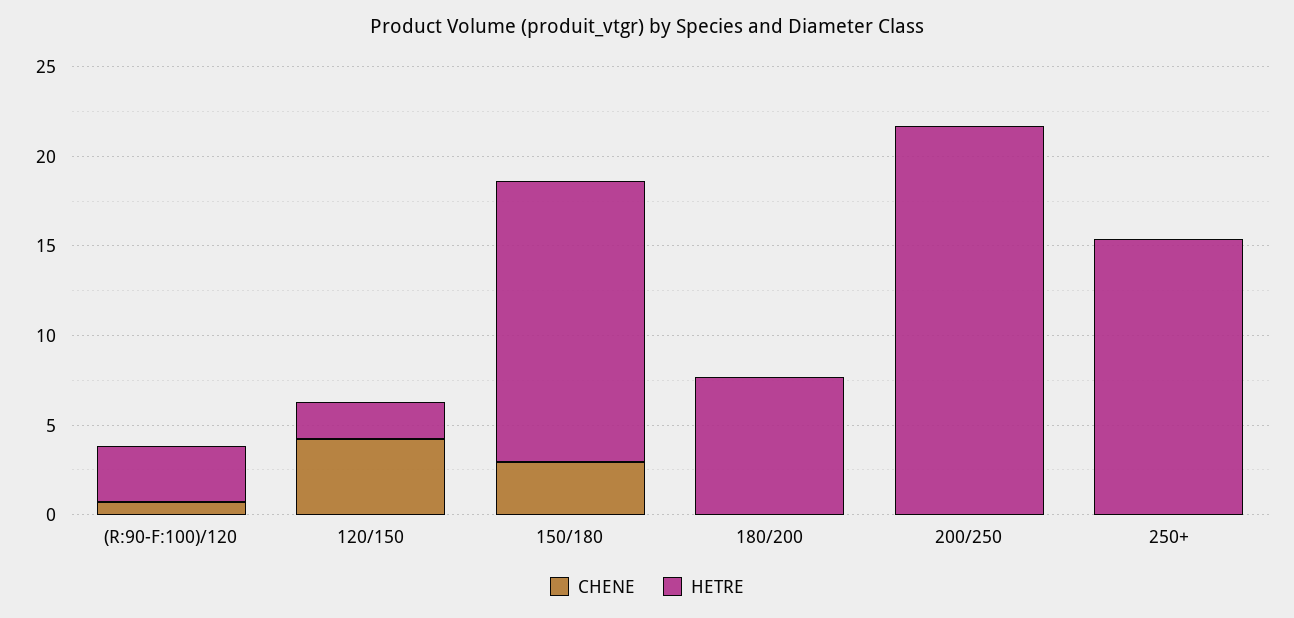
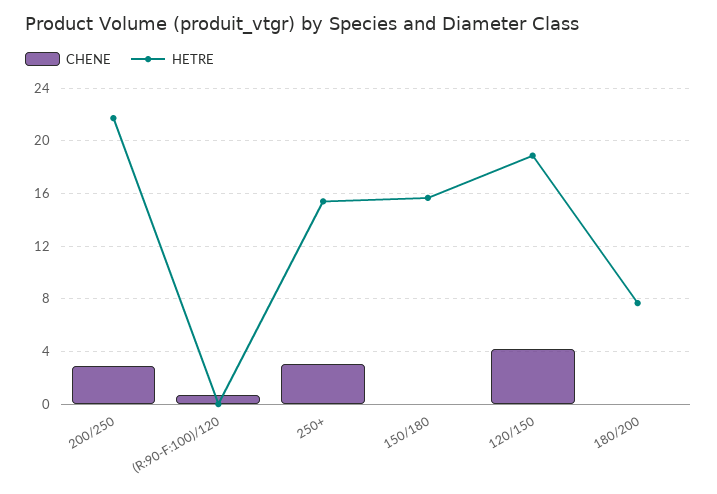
  {
    "CHENE": {
      "(R:90-F:100)/120": 0.5,
      "120/150": 4,
-     "150/180": 3,
+     "150/180": 0,
      "180/200": 0,
-     "200/250": 0,
+     "200/250": 3,
-     "250+": 0
+     "250+": 3
    },
    "HETRE": {
-     "(R:90-F:100)/120": 3,
+     "(R:90-F:100)/120": 0,
-     "120/150": 2,
+     "120/150": 19,
      "150/180": 15.5,
      "180/200": 7.5,
      "200/250": 21.5,
      "250+": 15.5
    }
  }

